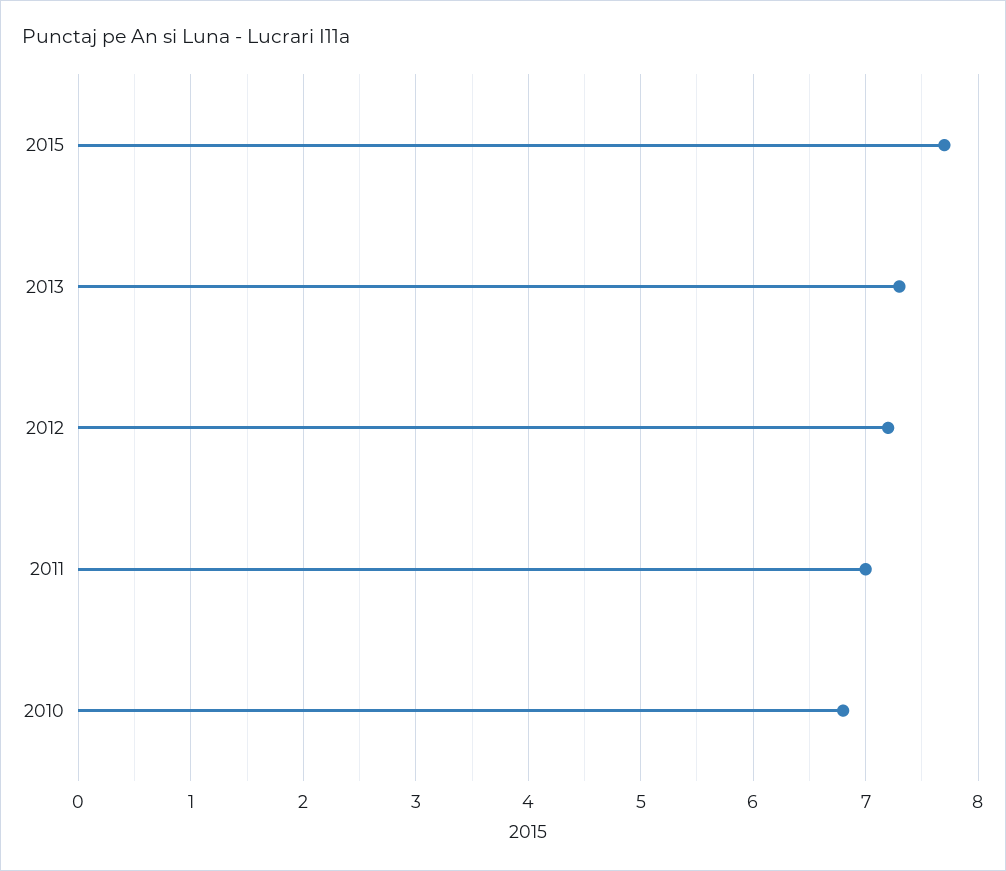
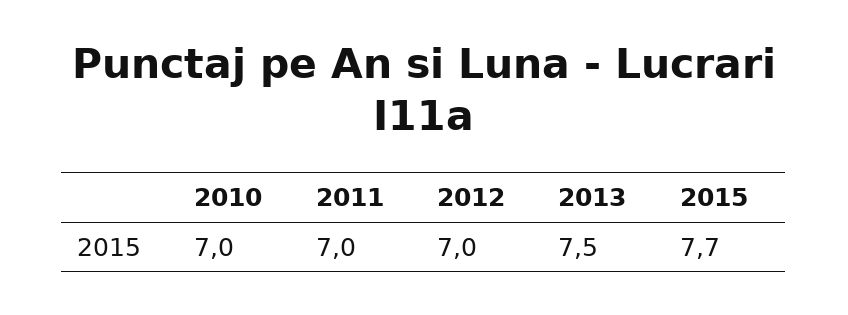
  {
    "2015": 7.7,
-   "2013": 7.3,
+   "2013": 7.5,
-   "2012": 7.2,
+   "2012": 7,
    "2011": 7,
-   "2010": 6.8
+   "2010": 7
  }

